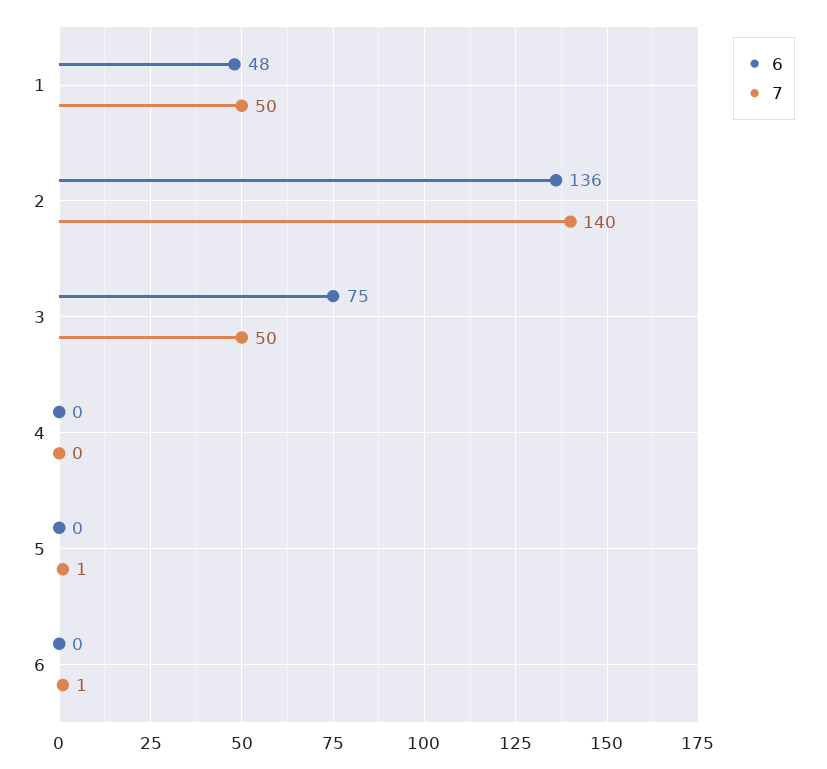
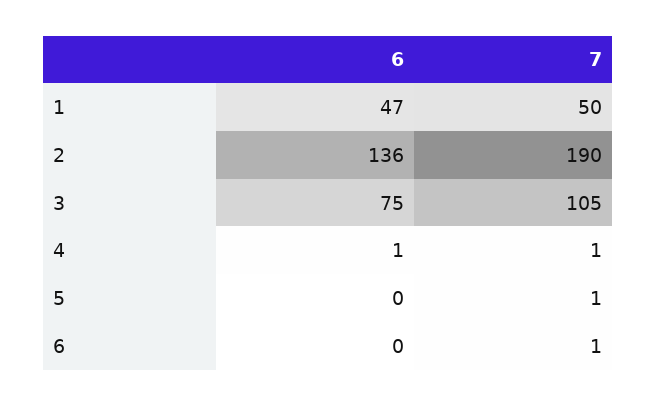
  {
    "6": {
-     "1": 48,
+     "1": 47,
      "2": 136,
      "3": 75,
-     "4": 0,
+     "4": 1,
      "5": 0,
      "6": 0
    },
    "7": {
      "1": 50,
-     "2": 140,
+     "2": 190,
-     "3": 50,
+     "3": 105,
-     "4": 0,
+     "4": 1,
      "5": 1,
      "6": 1
    }
  }

